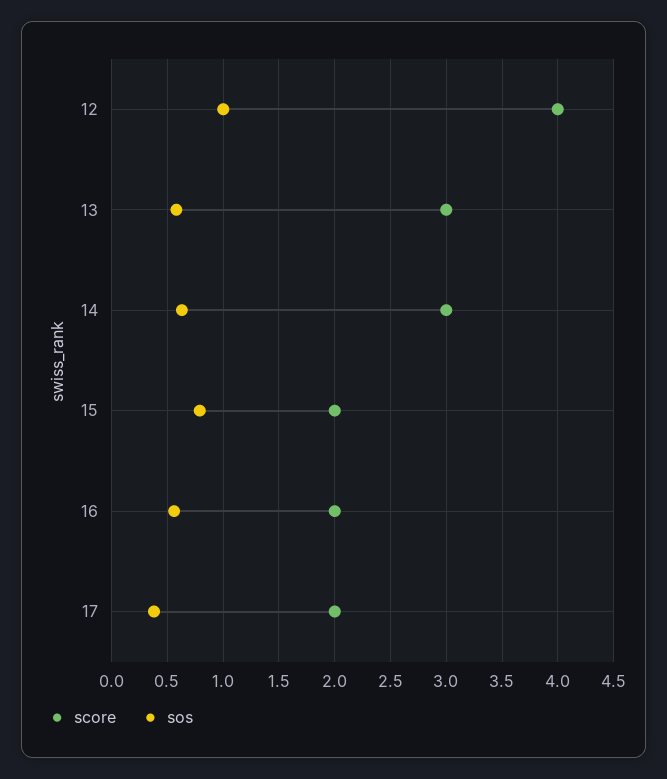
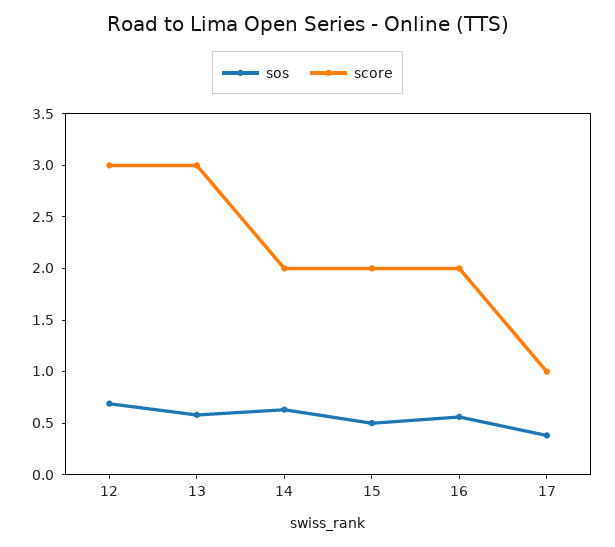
  {
    "score": {
-     "12": 4,
+     "12": 3,
      "13": 3,
-     "14": 3,
+     "14": 2,
      "15": 2,
      "16": 2,
-     "17": 2
+     "17": 1
    },
    "sos": {
-     "12": 1,
+     "12": 0.7,
      "13": 0.6,
      "14": 0.6,
-     "15": 0.8,
+     "15": 0.5,
      "16": 0.6,
      "17": 0.4
    }
  }

